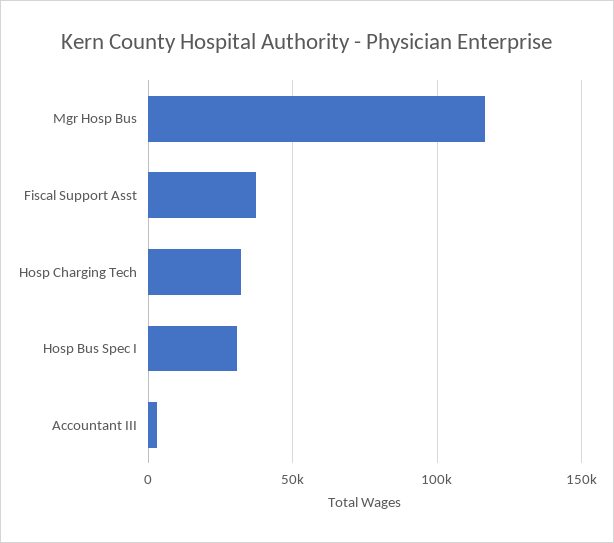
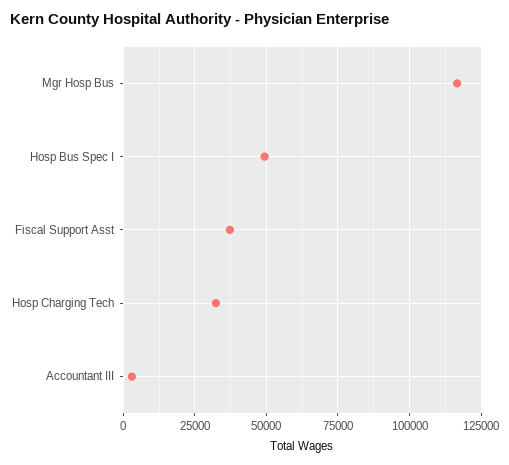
  {
    "Mgr Hosp Bus": 117500,
    "Fiscal Support Asst": 37500,
    "Hosp Charging Tech": 32500,
-   "Hosp Bus Spec I": 30000,
+   "Hosp Bus Spec I": 50000,
    "Accountant III": 2500
  }

